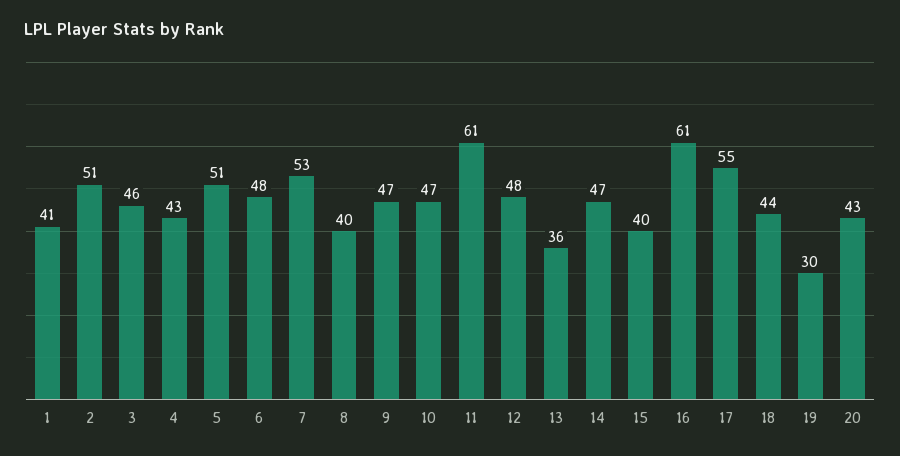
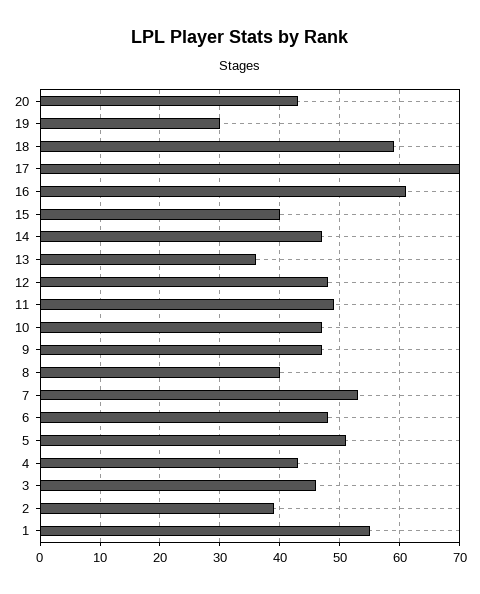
  {
-   "1": 41,
+   "1": 55,
-   "2": 51,
+   "2": 40,
    "3": 46,
    "4": 43,
    "5": 51,
    "6": 48,
    "7": 53,
    "8": 40,
    "9": 47,
    "10": 47,
-   "11": 61,
+   "11": 50,
    "12": 48,
    "13": 36,
    "14": 47,
    "15": 40,
    "16": 61,
-   "17": 55,
+   "17": 70,
-   "18": 44,
+   "18": 60,
    "19": 30,
    "20": 43
  }

